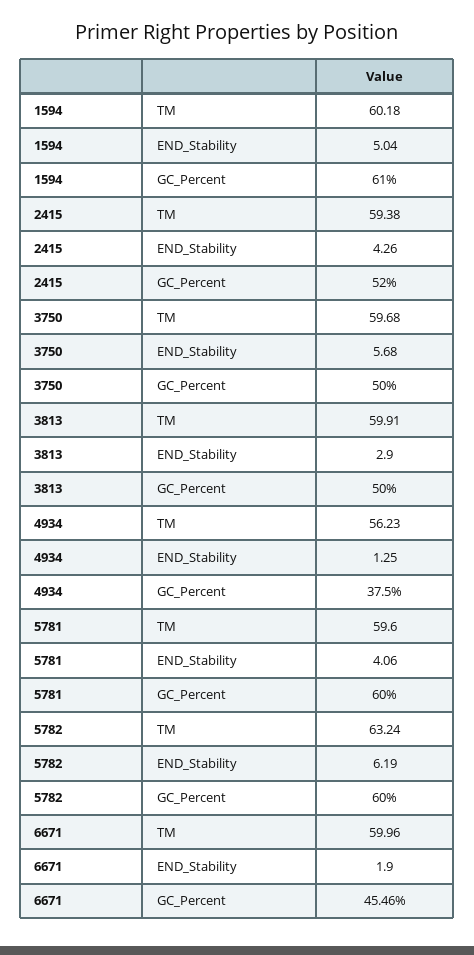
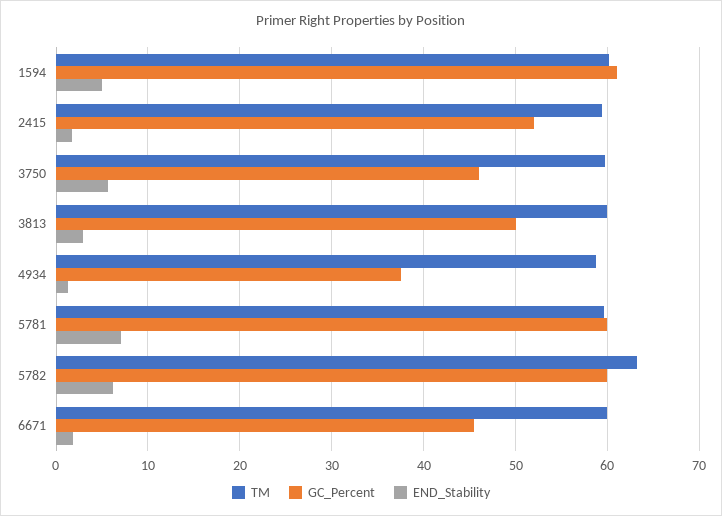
  {
    "TM": {
      "1594": 60.18,
      "2415": 59.38,
      "3750": 59.68,
      "3813": 59.91,
-     "4934": 56.23,
+     "4934": 59,
      "5781": 59.6,
      "5782": 63.24,
      "6671": 59.96
    },
    "END_Stability": {
      "1594": 5.04,
-     "2415": 4.26,
+     "2415": 2,
      "3750": 5.68,
      "3813": 2.9,
      "4934": 1.25,
-     "5781": 4.06,
+     "5781": 7,
      "5782": 6.19,
      "6671": 1.9
    },
    "GC_Percent": {
      "1594": 61,
      "2415": 52,
-     "3750": 50,
+     "3750": 46,
      "3813": 50,
      "4934": 37.5,
      "5781": 60,
      "5782": 60,
      "6671": 45.46
    }
  }

